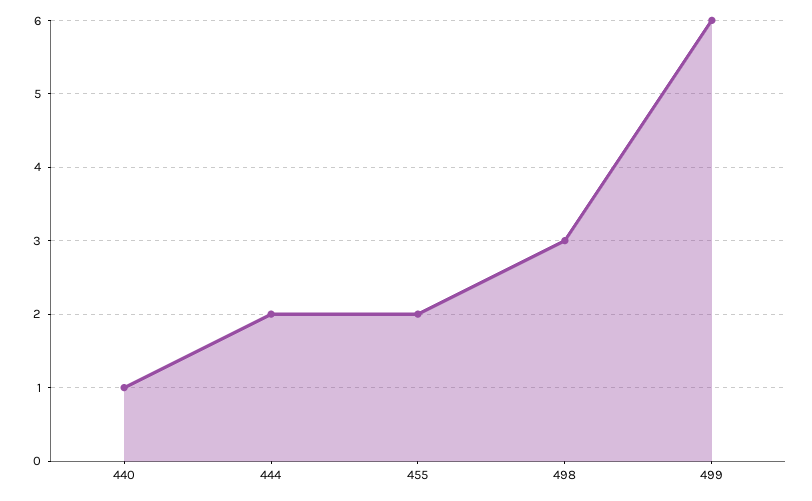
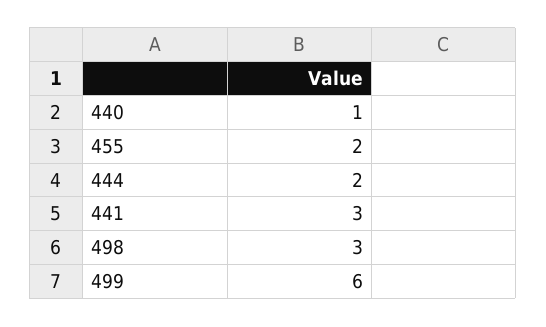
  {
    "440": 1,
    "444": 2,
    "455": 2,
    "498": 3,
-   "499": 6
+   "499": 6,
+   "441": 3
  }

